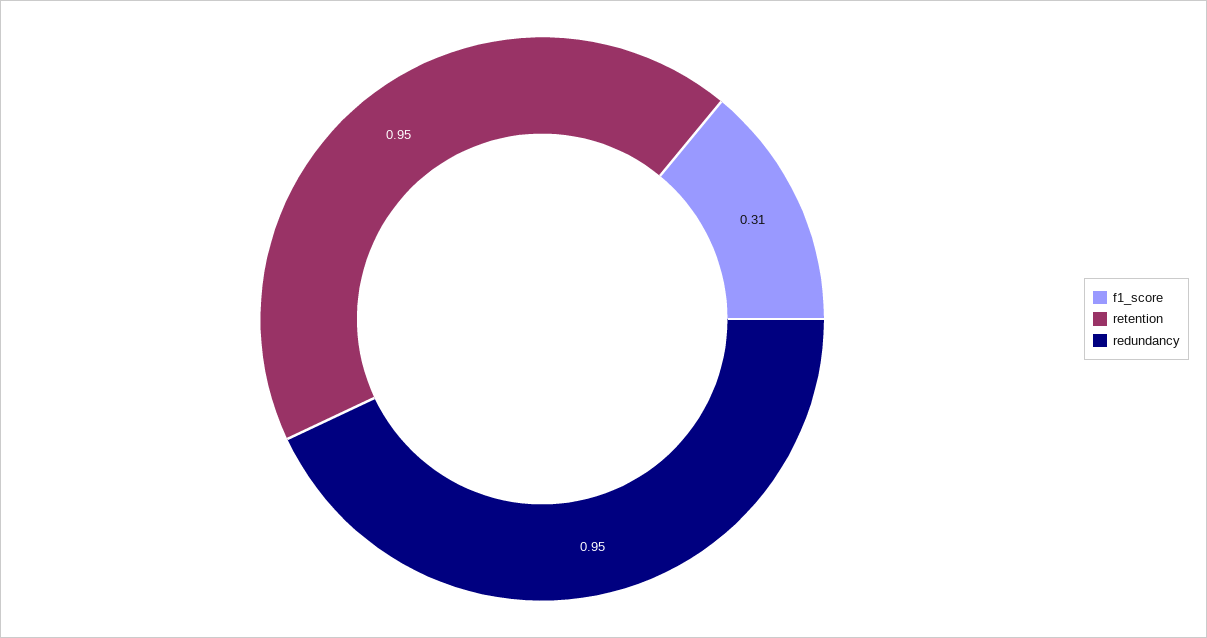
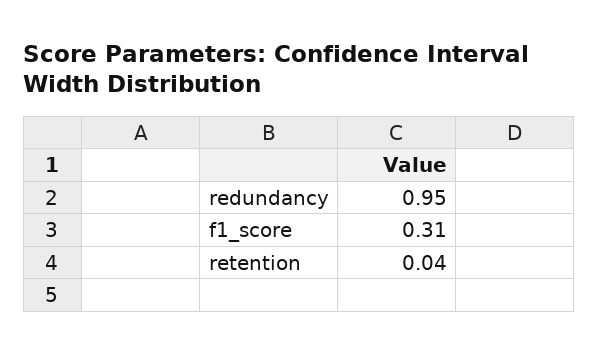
  {
    "f1_score": 0.31,
-   "retention": 0.95,
+   "retention": 0.04,
    "redundancy": 0.95
  }

